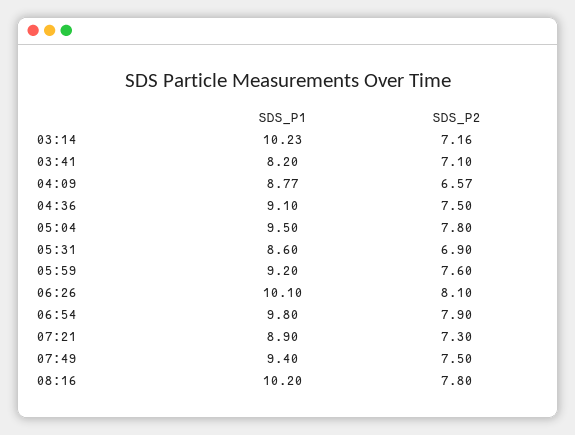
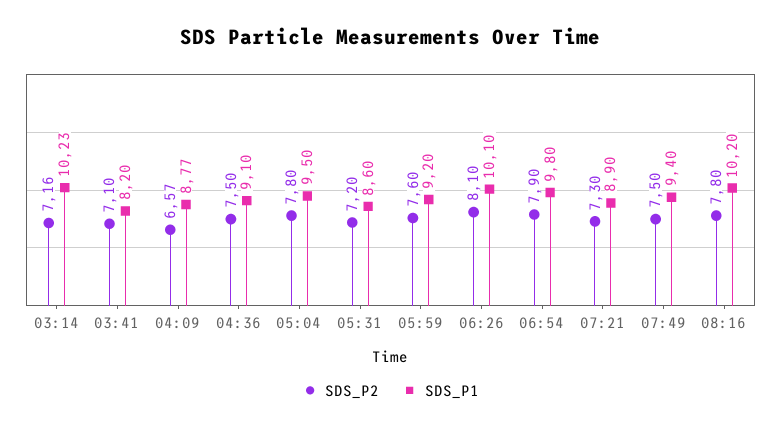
  {
    "SDS_P1": {
      "03:14": 10.23,
      "03:41": 8.2,
      "04:09": 8.77,
      "04:36": 9.1,
      "05:04": 9.5,
      "05:31": 8.6,
      "05:59": 9.2,
      "06:26": 10.1,
      "06:54": 9.8,
      "07:21": 8.9,
      "07:49": 9.4,
      "08:16": 10.2
    },
    "SDS_P2": {
      "03:14": 7.16,
      "03:41": 7.1,
      "04:09": 6.57,
      "04:36": 7.5,
      "05:04": 7.8,
-     "05:31": 6.9,
+     "05:31": 7.2,
      "05:59": 7.6,
      "06:26": 8.1,
      "06:54": 7.9,
      "07:21": 7.3,
      "07:49": 7.5,
      "08:16": 7.8
    }
  }

